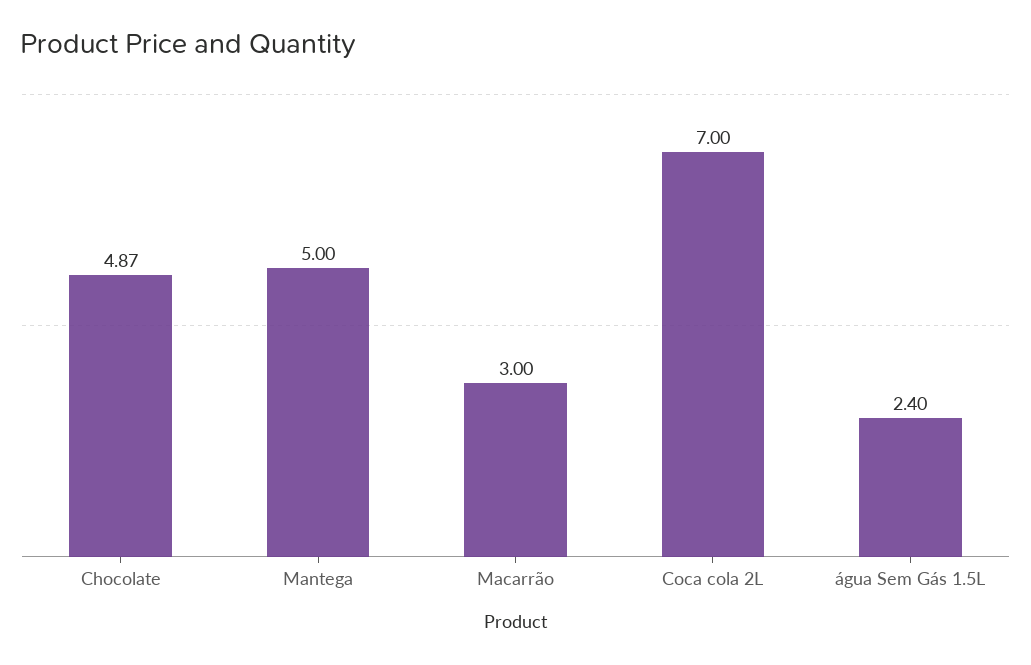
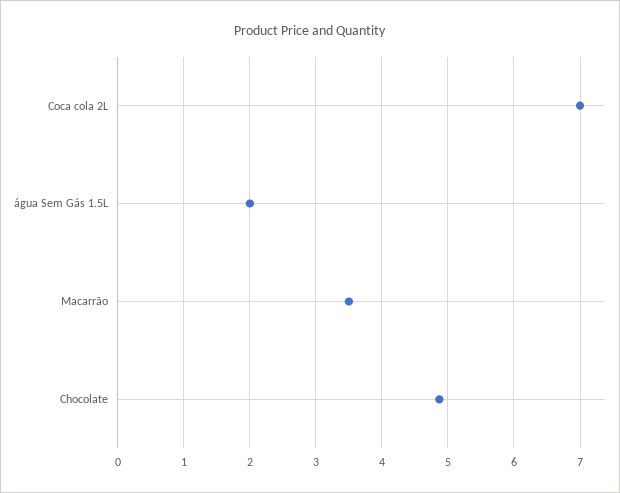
  {
    "Chocolate": 4.87,
-   "Mantega": 5,
-   "Macarrão": 3,
+   "Macarrão": 3.5,
    "Coca cola 2L": 7,
-   "água Sem Gás 1.5L": 2.4
+   "água Sem Gás 1.5L": 2
  }

